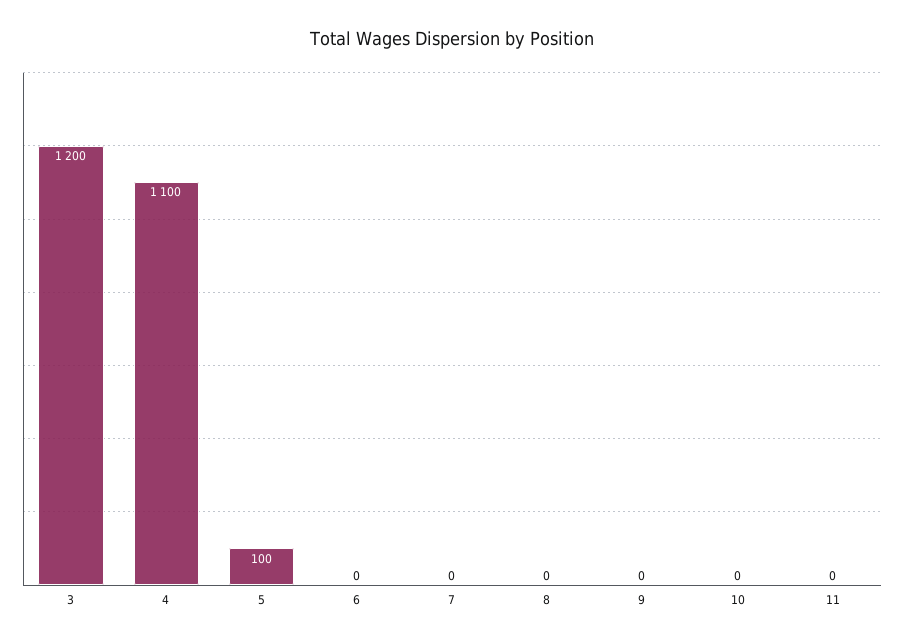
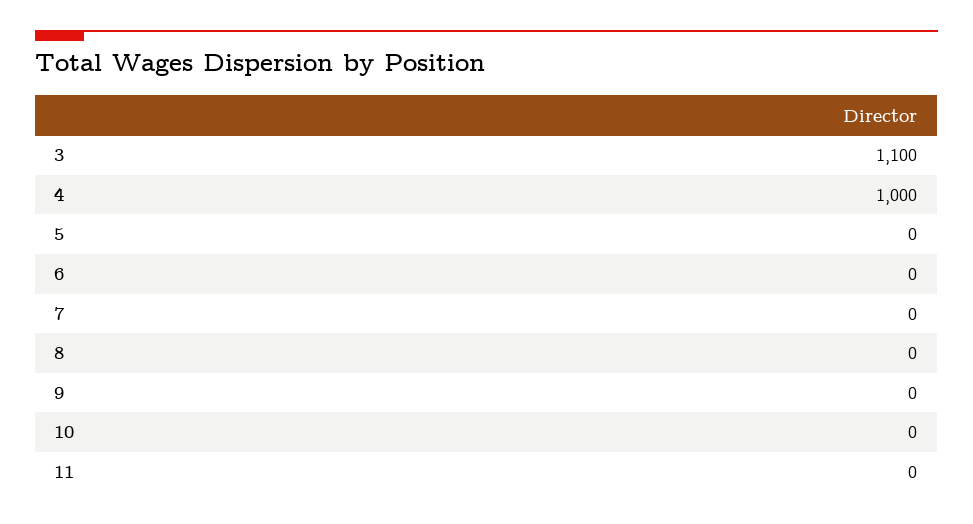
  {
-   "3": 1200,
+   "3": 1100,
-   "4": 1100,
+   "4": 1000,
-   "5": 100,
+   "5": 0,
    "6": 0,
    "7": 0,
    "8": 0,
    "9": 0,
    "10": 0,
    "11": 0
  }

